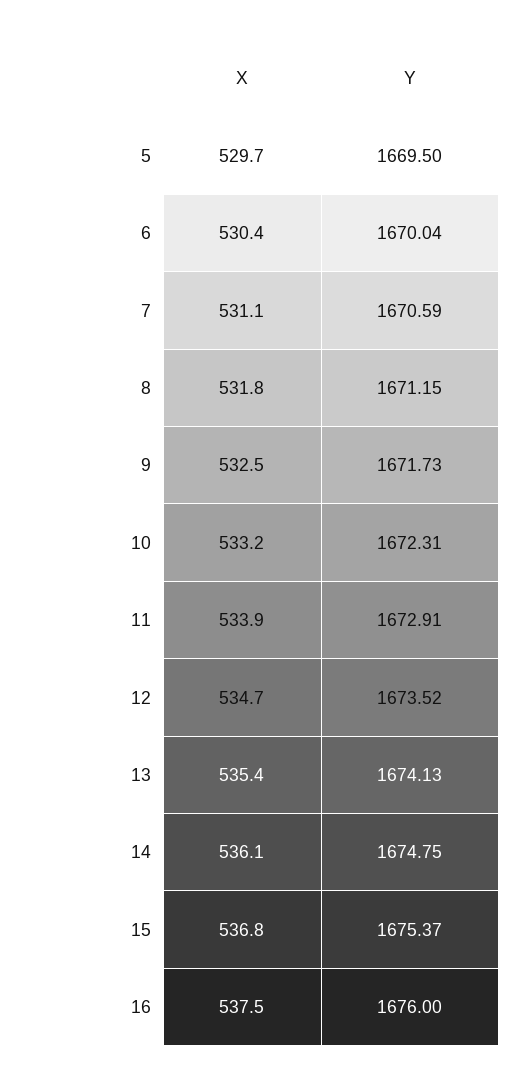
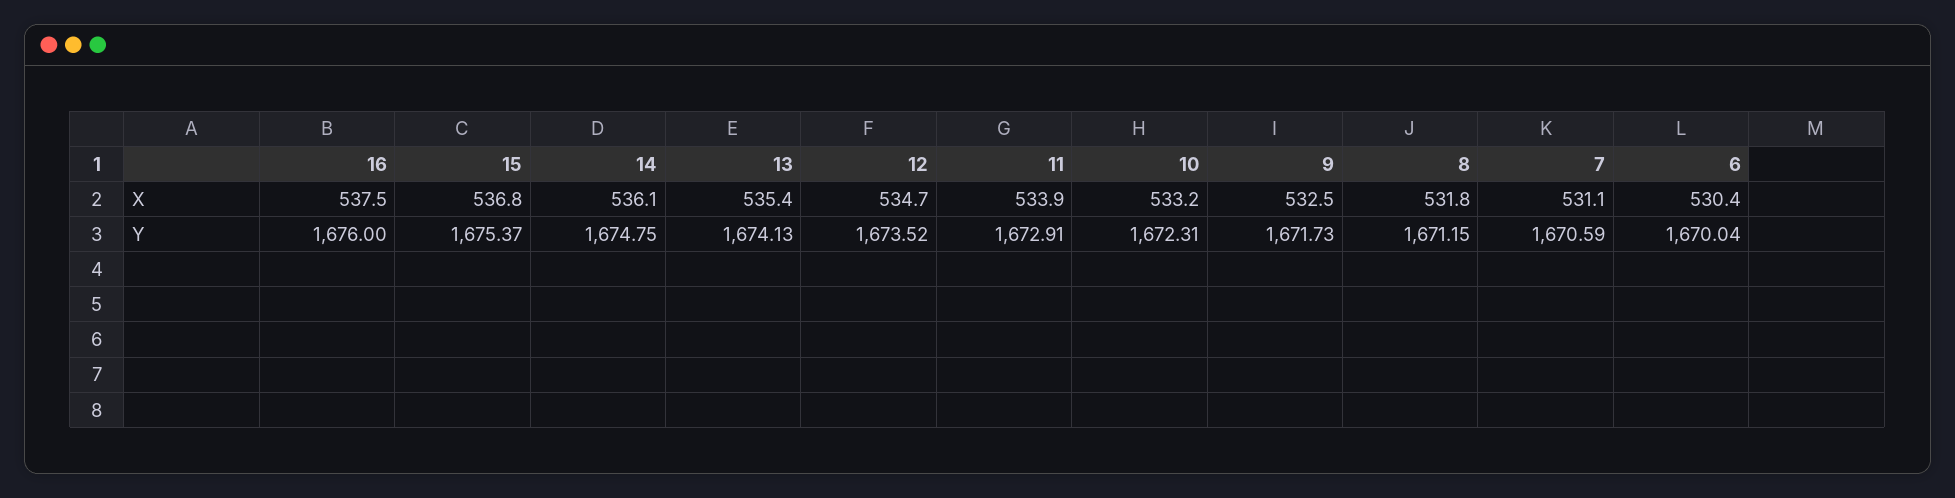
  {
    "X": {
-     "5": 529.7,
      "6": 530.4,
      "7": 531.1,
      "8": 531.8,
      "9": 532.5,
      "10": 533.2,
      "11": 533.9,
      "12": 534.7,
      "13": 535.4,
      "14": 536.1,
      "15": 536.8,
      "16": 537.5
    },
    "Y": {
-     "5": 1669.5,
      "6": 1670.04,
      "7": 1670.59,
      "8": 1671.15,
      "9": 1671.73,
      "10": 1672.31,
      "11": 1672.91,
      "12": 1673.52,
      "13": 1674.13,
      "14": 1674.75,
      "15": 1675.37,
      "16": 1676
    }
  }

